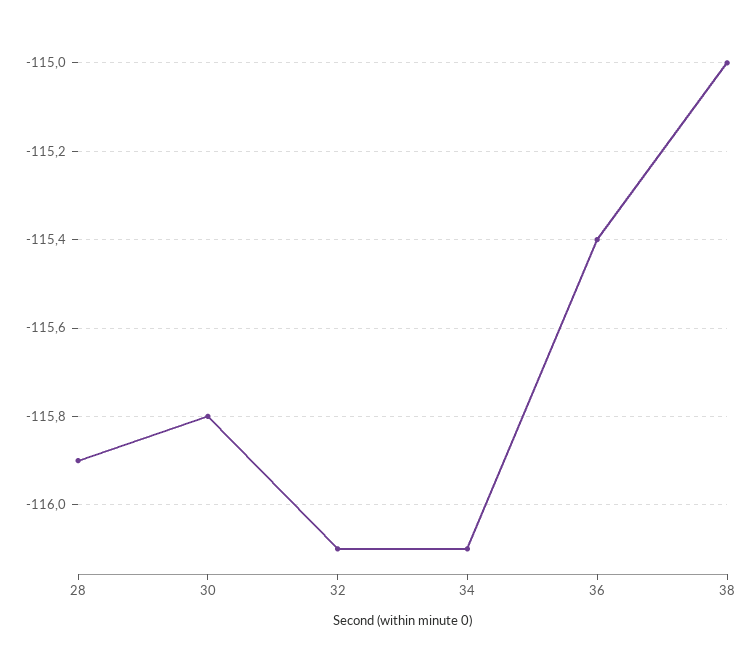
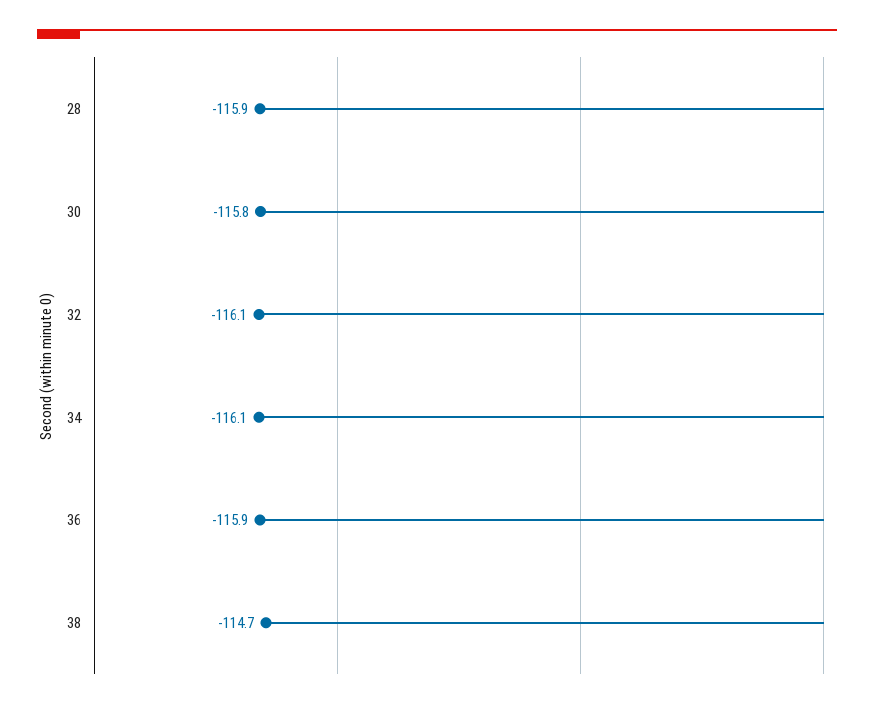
  {
    "28": -115.9,
    "30": -115.8,
    "32": -116.1,
    "34": -116.1,
-   "36": -115.4,
+   "36": -115.9,
-   "38": -115
+   "38": -114.7
  }

